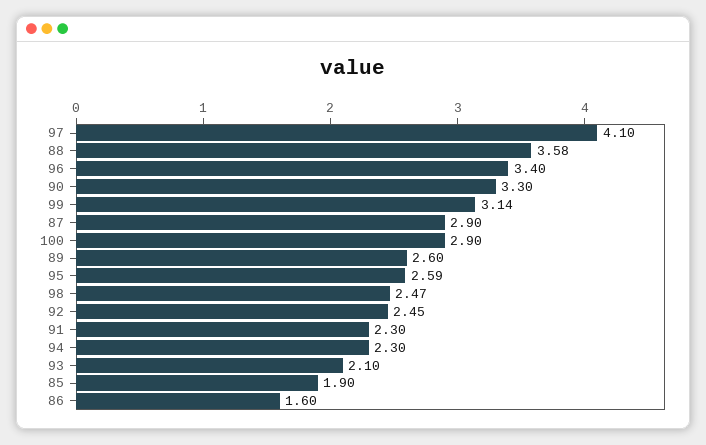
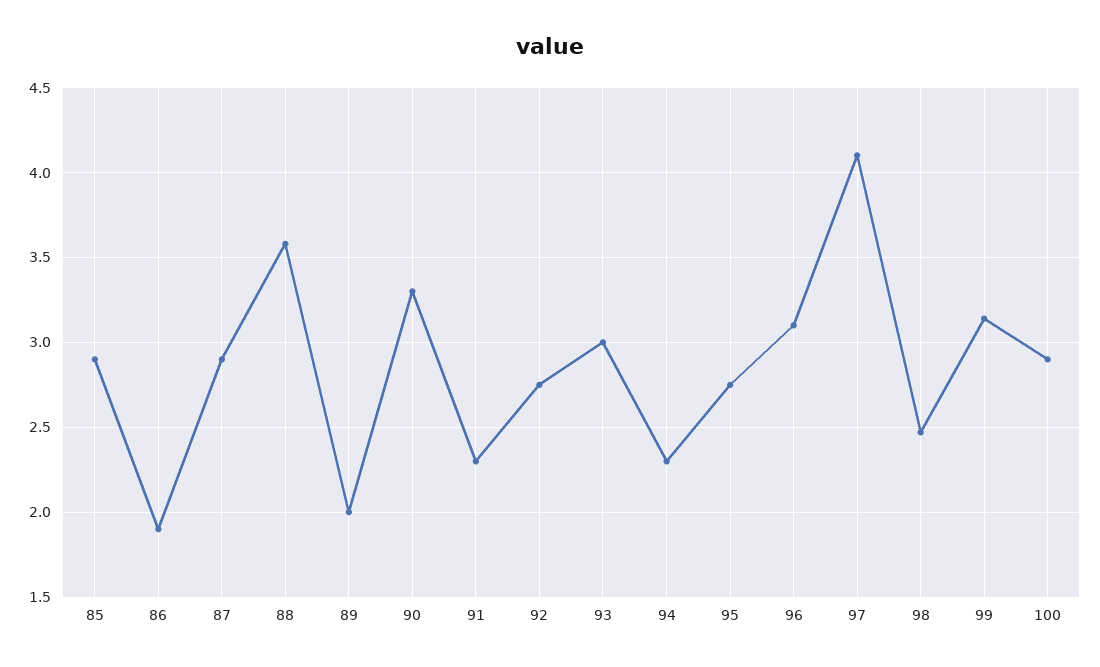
  {
    "97": 4.1,
    "88": 3.58,
-   "96": 3.4,
+   "96": 3.1,
    "90": 3.3,
    "99": 3.14,
    "87": 2.9,
    "100": 2.9,
-   "89": 2.6,
+   "89": 2,
-   "95": 2.59,
+   "95": 2.75,
    "98": 2.47,
-   "92": 2.45,
+   "92": 2.75,
    "91": 2.3,
    "94": 2.3,
-   "93": 2.1,
+   "93": 3,
-   "85": 1.9,
+   "85": 2.9,
-   "86": 1.6
+   "86": 1.9
  }

